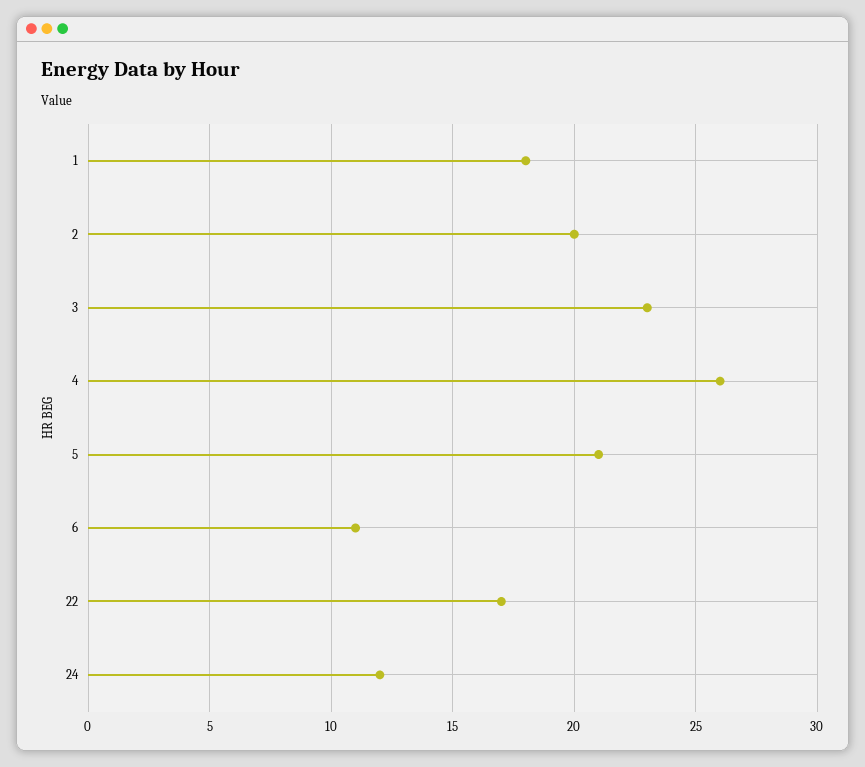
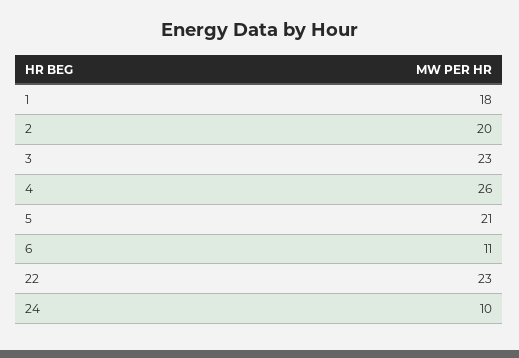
  {
    "1": 18,
    "2": 20,
    "3": 23,
    "4": 26,
    "5": 21,
    "6": 11,
-   "22": 17,
+   "22": 23,
-   "24": 12
+   "24": 10
  }

